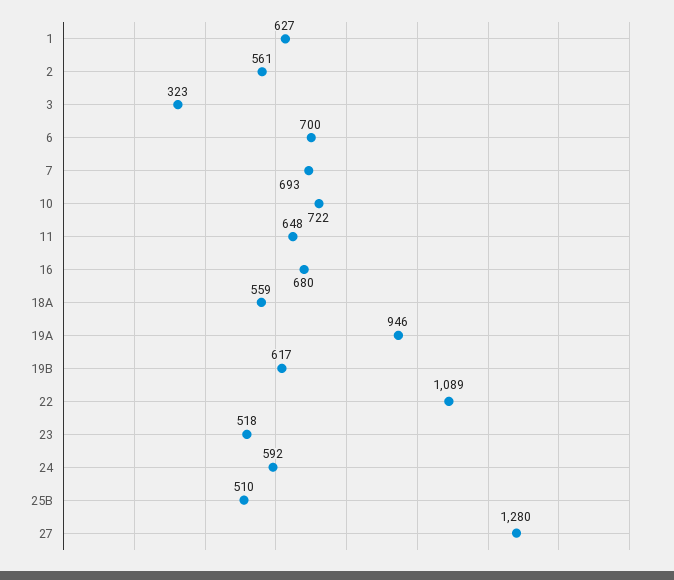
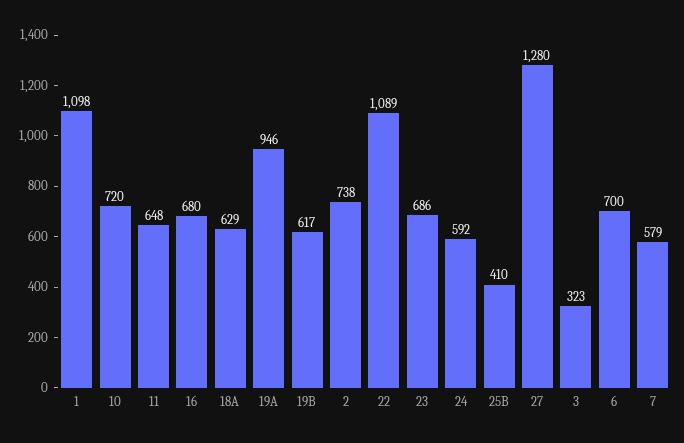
  {
-   "1": 627,
+   "1": 1098,
-   "2": 561,
+   "2": 738,
    "3": 323,
    "6": 700,
-   "7": 693,
+   "7": 579,
-   "10": 722,
+   "10": 720,
    "11": 648,
    "16": 680,
-   "18A": 559,
+   "18A": 629,
    "19A": 946,
    "19B": 617,
    "22": 1089,
-   "23": 518,
+   "23": 686,
    "24": 592,
-   "25B": 510,
+   "25B": 410,
    "27": 1280
  }

